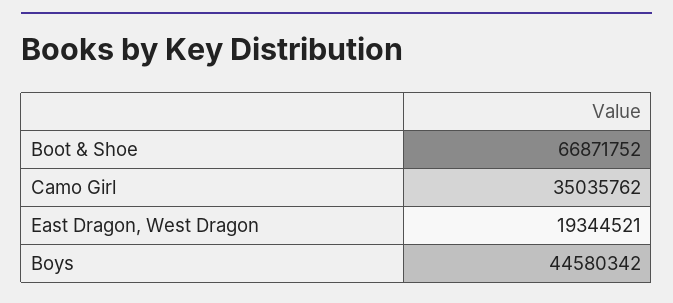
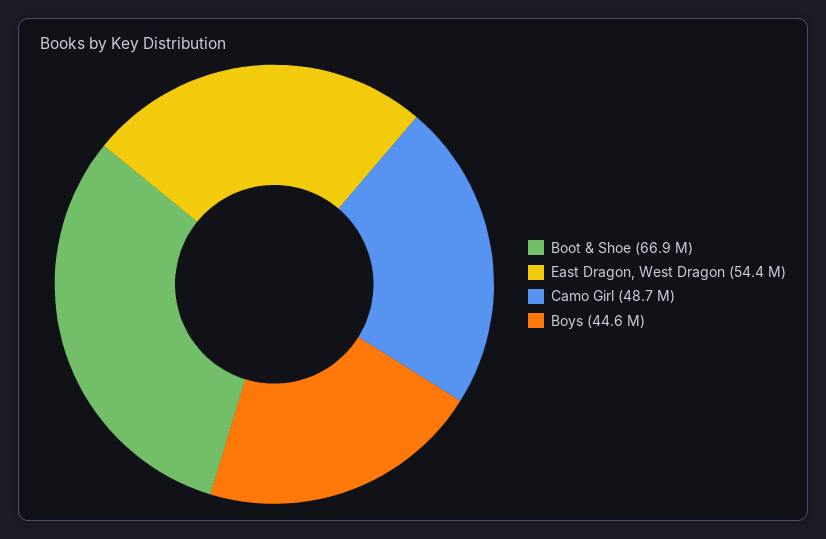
  {
    "Boot & Shoe": 66871752,
-   "Camo Girl": 35035762,
+   "Camo Girl": 48700000,
-   "East Dragon, West Dragon": 19344521,
+   "East Dragon, West Dragon": 54400000,
    "Boys": 44580342
  }

